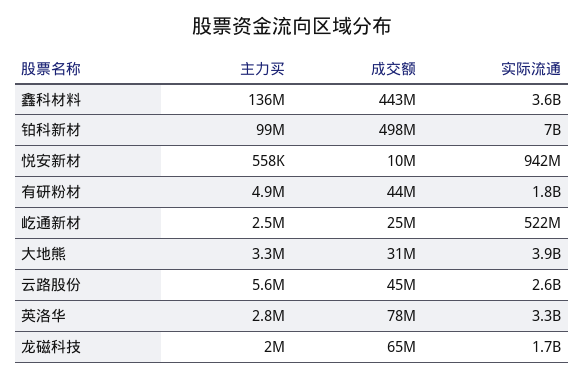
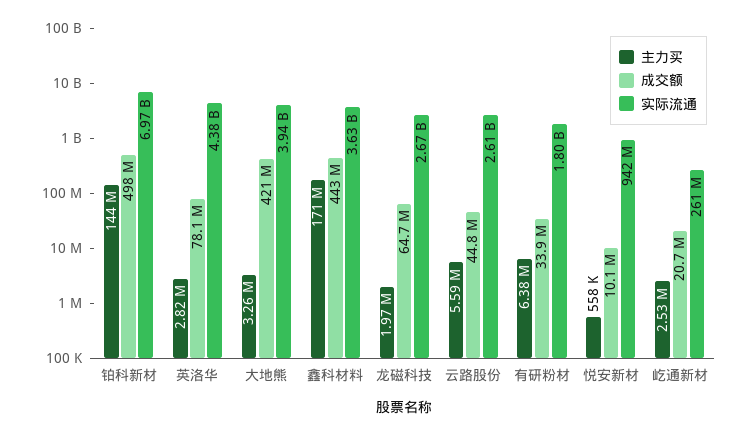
  {
    "主力买": {
-     "鑫科材料": 136000000,
+     "鑫科材料": 171000000,
-     "铂科新材": 99000000,
+     "铂科新材": 144000000,
      "悦安新材": 558000,
-     "有研粉材": 4900000,
+     "有研粉材": 6380000,
      "屹通新材": 2530000,
      "大地熊": 3260000,
      "云路股份": 5590000,
      "英洛华": 2820000,
      "龙磁科技": 1970000
    },
    "成交额": {
      "鑫科材料": 443000000,
      "铂科新材": 498000000,
      "悦安新材": 10100000,
-     "有研粉材": 44000000,
+     "有研粉材": 33900000,
-     "屹通新材": 25000000,
+     "屹通新材": 20700000,
-     "大地熊": 31000000,
+     "大地熊": 421000000,
      "云路股份": 44800000,
      "英洛华": 78100000,
      "龙磁科技": 64700000
    },
    "实际流通": {
      "鑫科材料": 3630000000,
      "铂科新材": 6970000000,
      "悦安新材": 942000000,
      "有研粉材": 1800000000,
-     "屹通新材": 522000000,
+     "屹通新材": 261000000,
      "大地熊": 3940000000,
      "云路股份": 2610000000,
-     "英洛华": 3300000000,
+     "英洛华": 4380000000,
-     "龙磁科技": 1700000000
+     "龙磁科技": 2670000000
    }
  }

